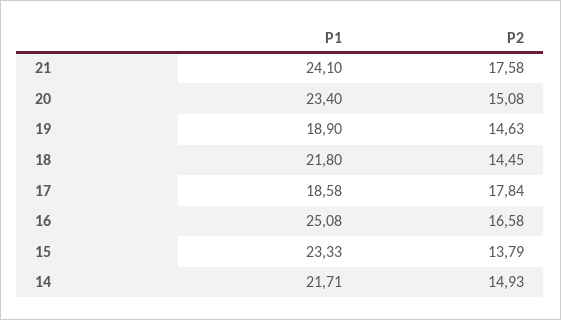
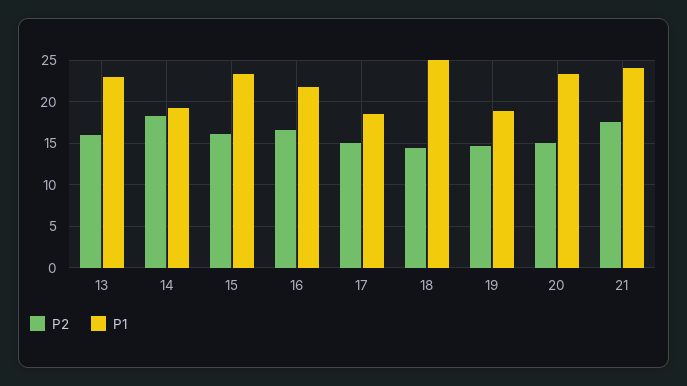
  {
    "P1": {
      "21": 24.1,
      "20": 23.4,
      "19": 18.9,
-     "18": 21.8,
+     "18": 25,
      "17": 18.58,
-     "16": 25.08,
+     "16": 22,
      "15": 23.33,
-     "14": 21.71
+     "14": 19,
+     "13": 23
    },
    "P2": {
      "21": 17.58,
      "20": 15.08,
      "19": 14.63,
      "18": 14.45,
-     "17": 17.84,
+     "17": 15,
      "16": 16.58,
-     "15": 13.79,
+     "15": 16,
-     "14": 14.93
+     "14": 18,
+     "13": 16
    }
  }

